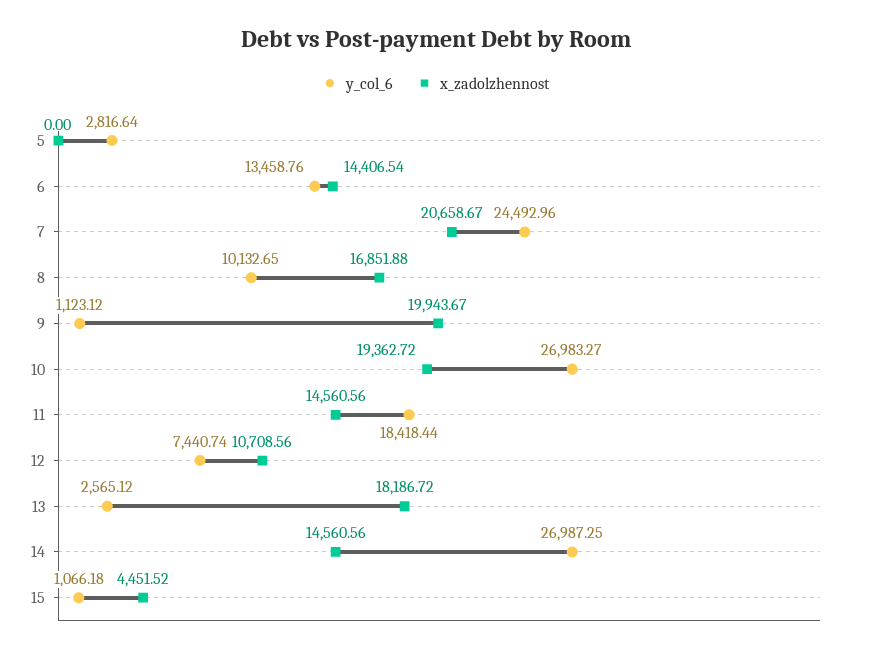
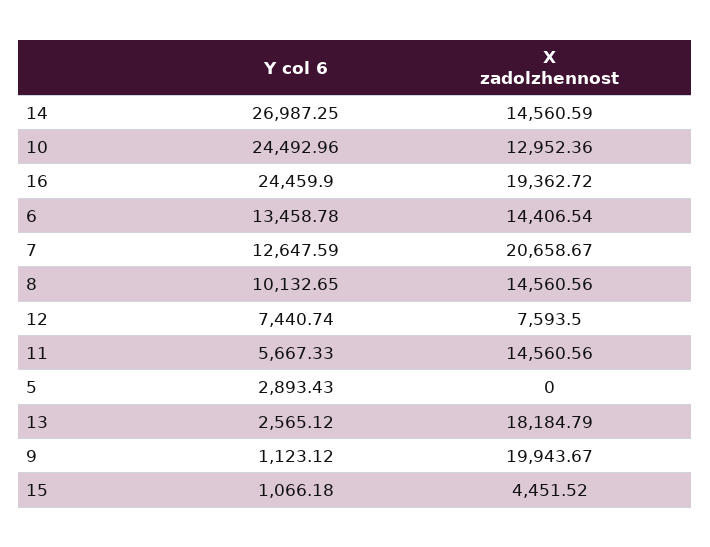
  {
    "y_col_6": {
-     "5": 2816.64,
+     "5": 2893.43,
-     "6": 13458.76,
+     "6": 13458.78,
-     "7": 24492.96,
+     "7": 12647.59,
      "8": 10132.65,
      "9": 1123.12,
-     "10": 26983.27,
+     "10": 24492.96,
-     "11": 18418.44,
+     "11": 5667.33,
      "12": 7440.74,
      "13": 2565.12,
      "14": 26987.25,
-     "15": 1066.18
+     "15": 1066.18,
+     "16": 24459.9
    },
    "x_zadolzhennost": {
      "5": 0,
      "6": 14406.54,
      "7": 20658.67,
-     "8": 16851.88,
+     "8": 14560.56,
      "9": 19943.67,
-     "10": 19362.72,
+     "10": 12952.36,
      "11": 14560.56,
-     "12": 10708.56,
+     "12": 7593.5,
-     "13": 18186.72,
+     "13": 18184.79,
-     "14": 14560.56,
+     "14": 14560.59,
-     "15": 4451.52
+     "15": 4451.52,
+     "16": 19362.72
    }
  }

